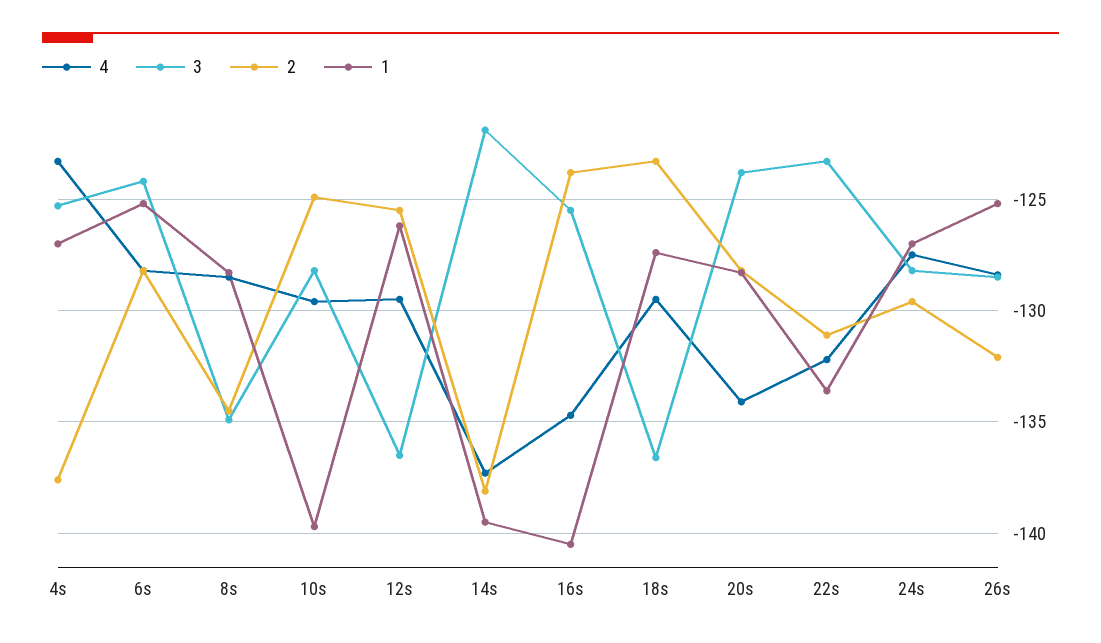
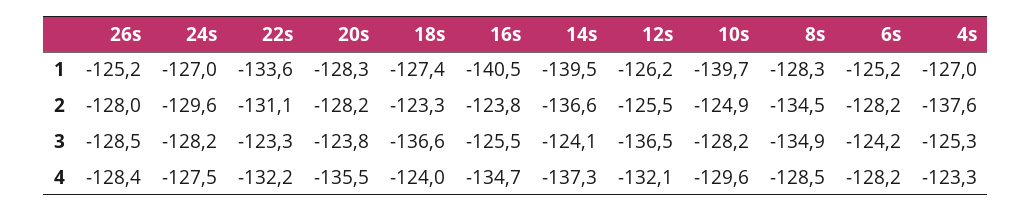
  {
    "4": {
      "4s": -123.3,
      "6s": -128.2,
      "8s": -128.5,
      "10s": -129.6,
-     "12s": -129.5,
+     "12s": -132.1,
      "14s": -137.3,
      "16s": -134.7,
-     "18s": -129.5,
+     "18s": -124,
-     "20s": -134,
+     "20s": -135.5,
      "22s": -132.2,
      "24s": -127.5,
      "26s": -128.4
    },
    "3": {
      "4s": -125.3,
      "6s": -124.2,
      "8s": -134.9,
      "10s": -128.2,
      "12s": -136.5,
-     "14s": -122,
+     "14s": -124.1,
      "16s": -125.5,
      "18s": -136.6,
      "20s": -123.8,
      "22s": -123.3,
      "24s": -128.2,
      "26s": -128.5
    },
    "2": {
      "4s": -137.6,
      "6s": -128.2,
      "8s": -134.5,
      "10s": -124.9,
      "12s": -125.5,
-     "14s": -138,
+     "14s": -136.6,
      "16s": -123.8,
      "18s": -123.3,
      "20s": -128.2,
      "22s": -131.1,
      "24s": -129.6,
-     "26s": -132
+     "26s": -128
    },
    "1": {
      "4s": -127,
      "6s": -125.2,
      "8s": -128.3,
      "10s": -139.7,
      "12s": -126.2,
      "14s": -139.5,
      "16s": -140.5,
      "18s": -127.4,
      "20s": -128.3,
      "22s": -133.6,
      "24s": -127,
      "26s": -125.2
    }
  }

